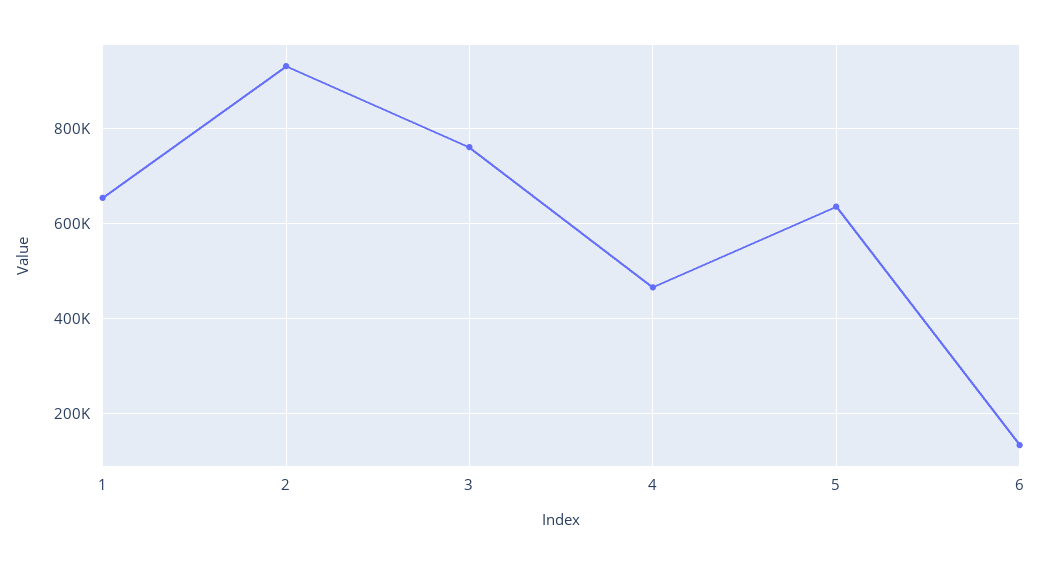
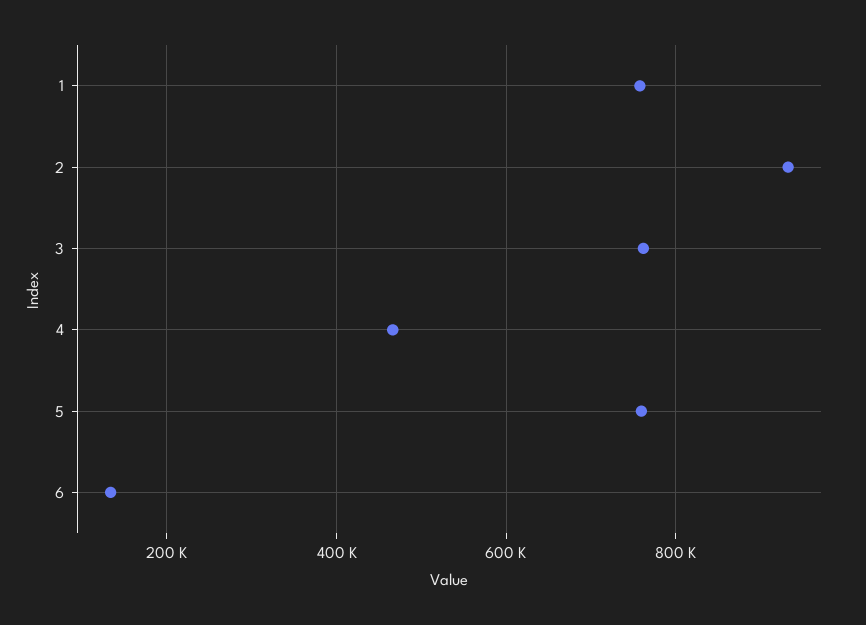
  {
-   "1": 660000,
+   "1": 760000,
    "2": 940000,
    "3": 760000,
    "4": 460000,
-   "5": 640000,
+   "5": 760000,
    "6": 140000
  }

